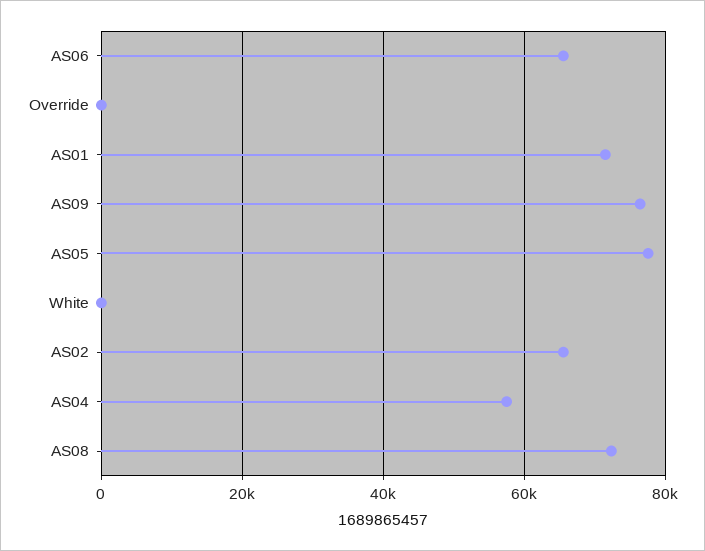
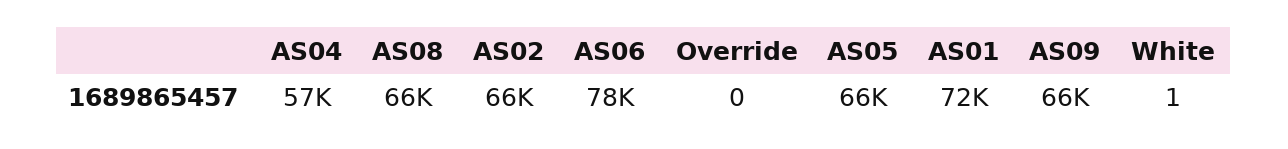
  {
-   "AS06": 66000,
+   "AS06": 78000,
    "Override": 0,
    "AS01": 72000,
-   "AS09": 76000,
+   "AS09": 66000,
-   "AS05": 78000,
+   "AS05": 66000,
    "White": 1,
    "AS02": 66000,
    "AS04": 57000,
-   "AS08": 72000
+   "AS08": 66000
  }

